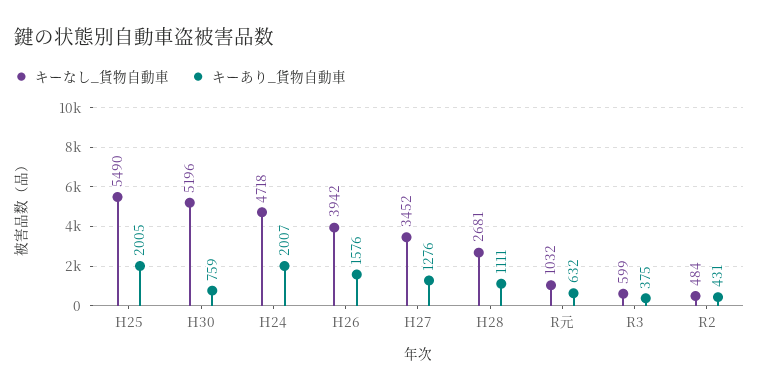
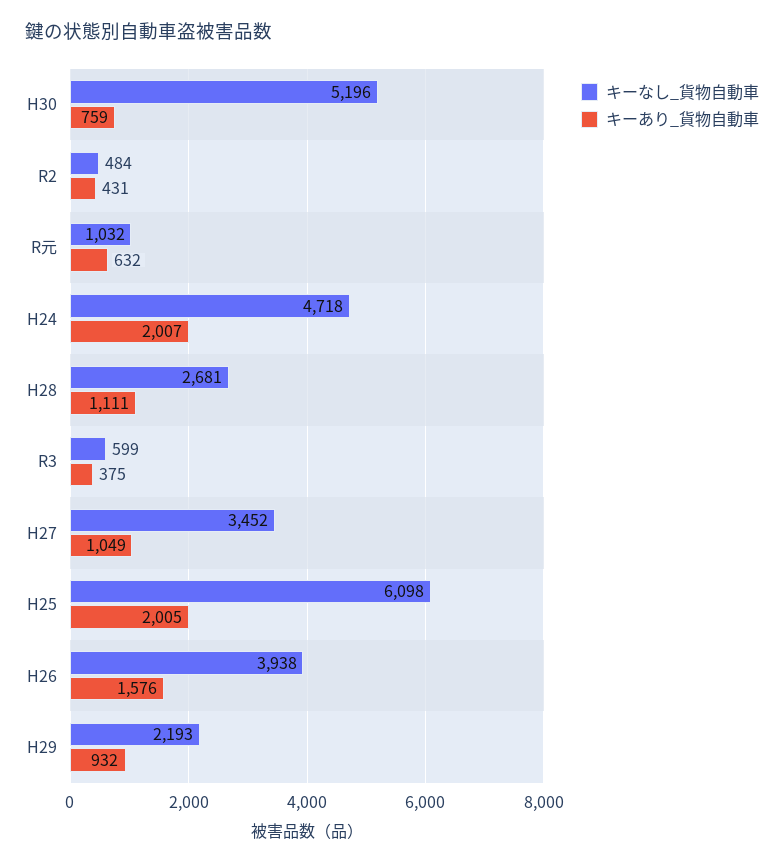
  {
    "キーなし_貨物自動車": {
-     "H25": 5490,
+     "H25": 6098,
      "H30": 5196,
      "H24": 4718,
-     "H26": 3942,
+     "H26": 3938,
      "H27": 3452,
      "H28": 2681,
      "R元": 1032,
      "R3": 599,
-     "R2": 484
+     "R2": 484,
+     "H29": 2193
    },
    "キーあり_貨物自動車": {
      "H25": 2005,
      "H30": 759,
      "H24": 2007,
      "H26": 1576,
-     "H27": 1276,
+     "H27": 1049,
      "H28": 1111,
      "R元": 632,
      "R3": 375,
-     "R2": 431
+     "R2": 431,
+     "H29": 932
    }
  }

